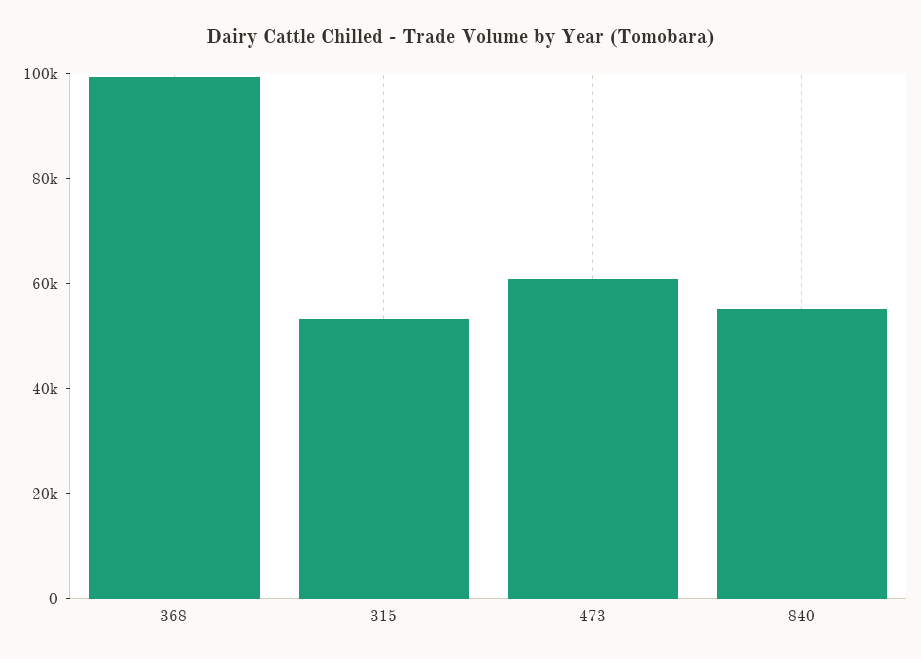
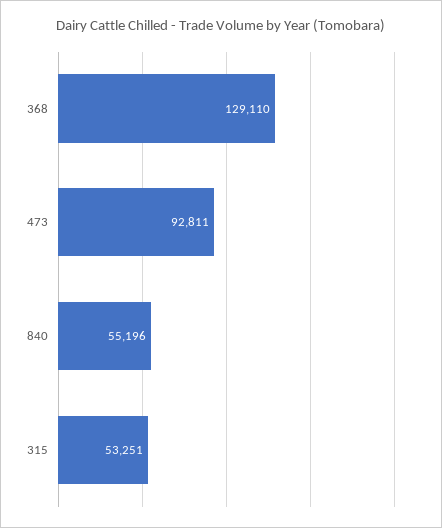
  {
-   "368": 100000,
+   "368": 129110,
    "315": 53251,
-   "473": 60000,
+   "473": 92811,
    "840": 55196
  }

